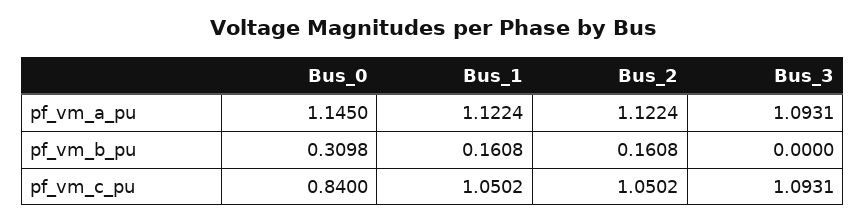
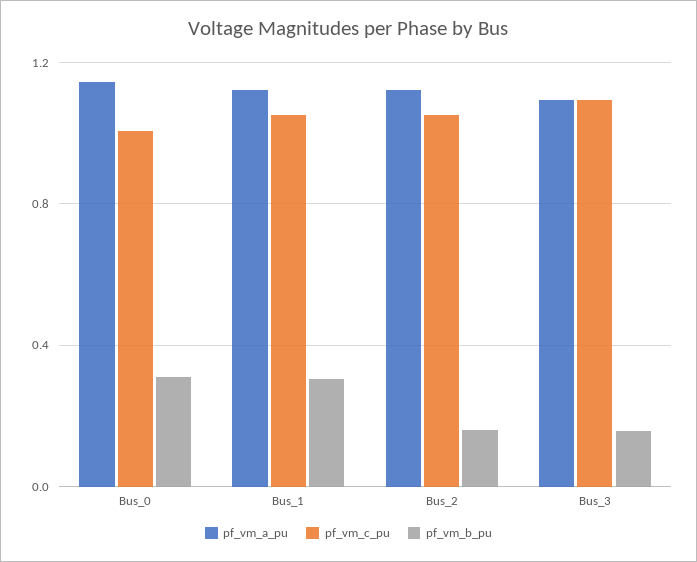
  {
    "pf_vm_a_pu": {
      "Bus_0": 1.145,
      "Bus_1": 1.1224,
      "Bus_2": 1.1224,
      "Bus_3": 1.0931
    },
    "pf_vm_b_pu": {
      "Bus_0": 0.3098,
-     "Bus_1": 0.1608,
+     "Bus_1": 0.3,
      "Bus_2": 0.1608,
-     "Bus_3": 0
+     "Bus_3": 0.15
    },
    "pf_vm_c_pu": {
-     "Bus_0": 0.84,
+     "Bus_0": 1,
      "Bus_1": 1.0502,
      "Bus_2": 1.0502,
      "Bus_3": 1.0931
    }
  }

